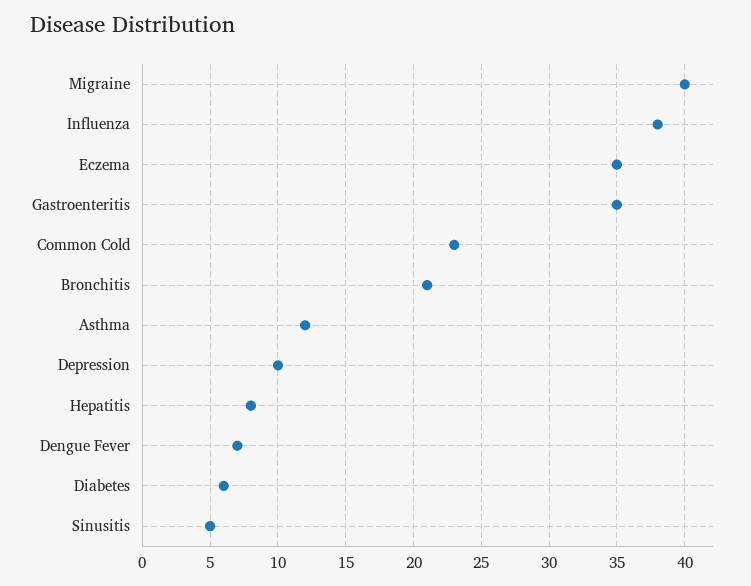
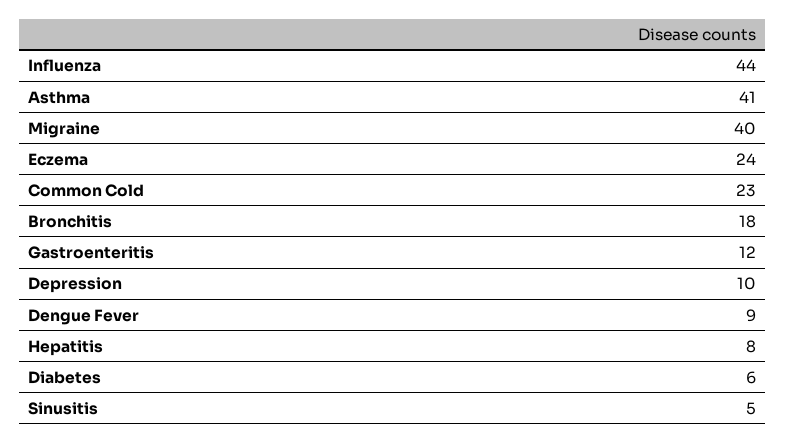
  {
    "Migraine": 40,
-   "Influenza": 38,
+   "Influenza": 44,
-   "Eczema": 35,
+   "Eczema": 24,
-   "Gastroenteritis": 35,
+   "Gastroenteritis": 12,
    "Common Cold": 23,
-   "Bronchitis": 21,
+   "Bronchitis": 18,
-   "Asthma": 12,
+   "Asthma": 41,
    "Depression": 10,
    "Hepatitis": 8,
-   "Dengue Fever": 7,
+   "Dengue Fever": 9,
    "Diabetes": 6,
    "Sinusitis": 5
  }

